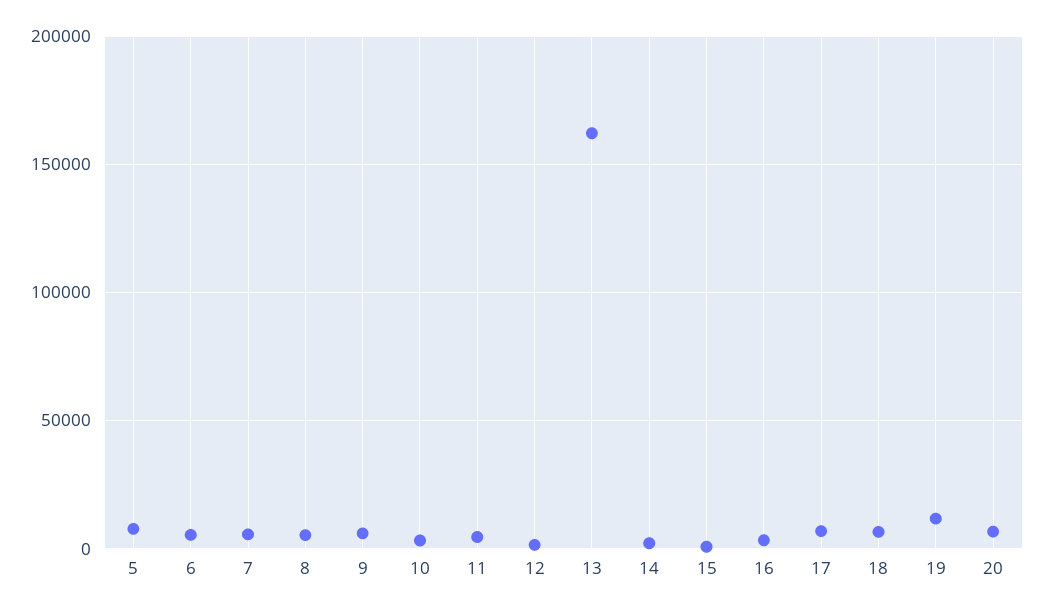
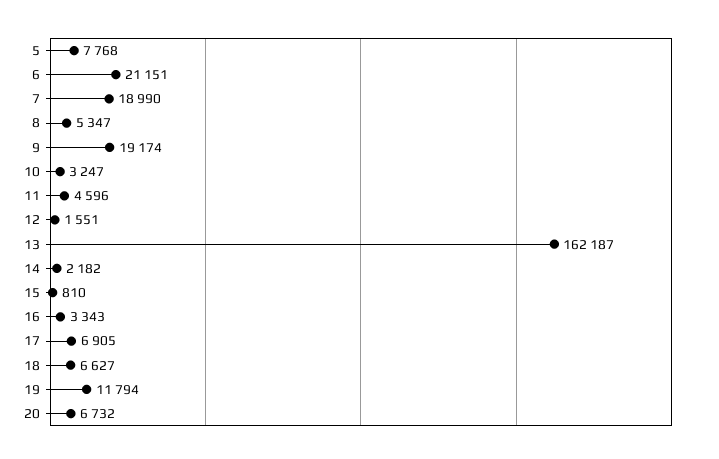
  {
    "5": 7768,
-   "6": 5000,
+   "6": 21151,
-   "7": 5000,
+   "7": 18990,
    "8": 5347,
-   "9": 5000,
+   "9": 19174,
    "10": 3247,
    "11": 4596,
    "12": 1551,
    "13": 162187,
    "14": 2182,
    "15": 810,
    "16": 3343,
    "17": 6905,
    "18": 6627,
    "19": 11794,
    "20": 6732
  }

